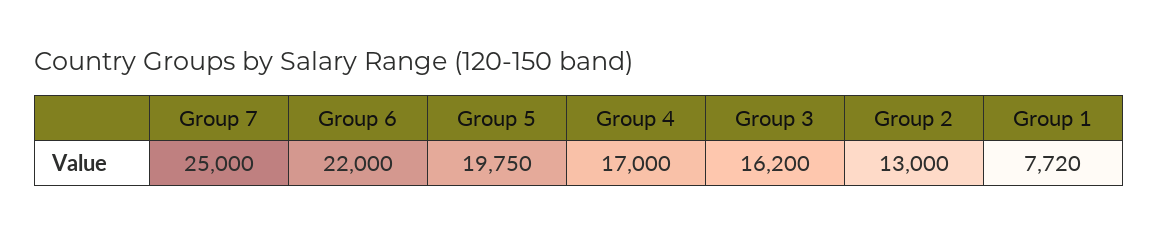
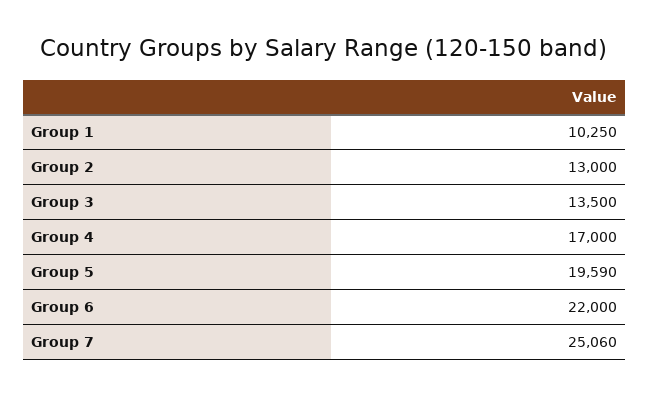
  {
-   "Group 7": 25000,
+   "Group 7": 25060,
    "Group 6": 22000,
-   "Group 5": 19750,
+   "Group 5": 19590,
    "Group 4": 17000,
-   "Group 3": 16200,
+   "Group 3": 13500,
    "Group 2": 13000,
-   "Group 1": 7720
+   "Group 1": 10250
  }

